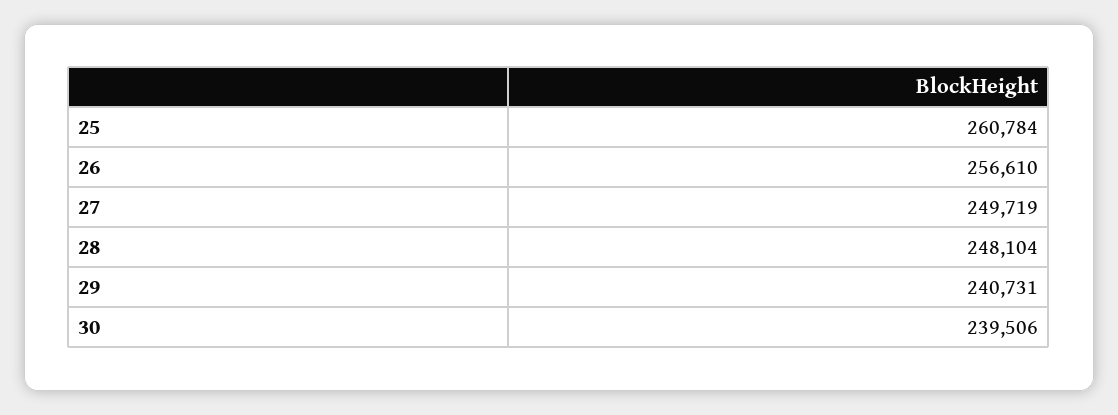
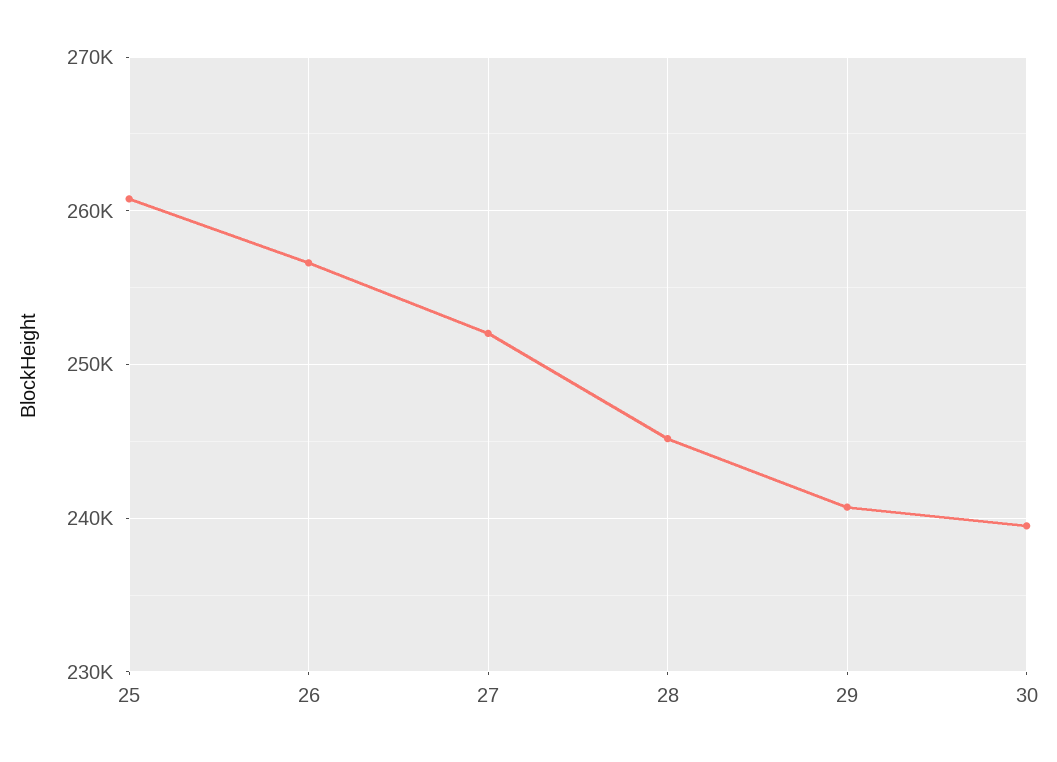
  {
    "25": 260784,
    "26": 256610,
-   "27": 249719,
+   "27": 252000,
-   "28": 248104,
+   "28": 245000,
    "29": 240731,
    "30": 239506
  }

